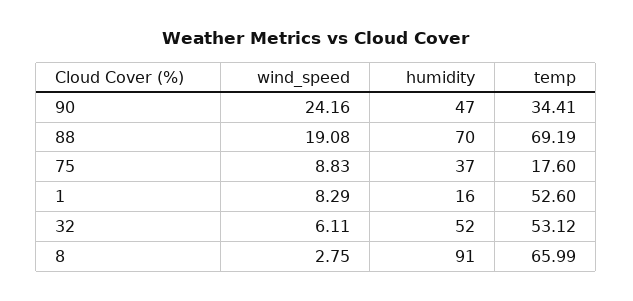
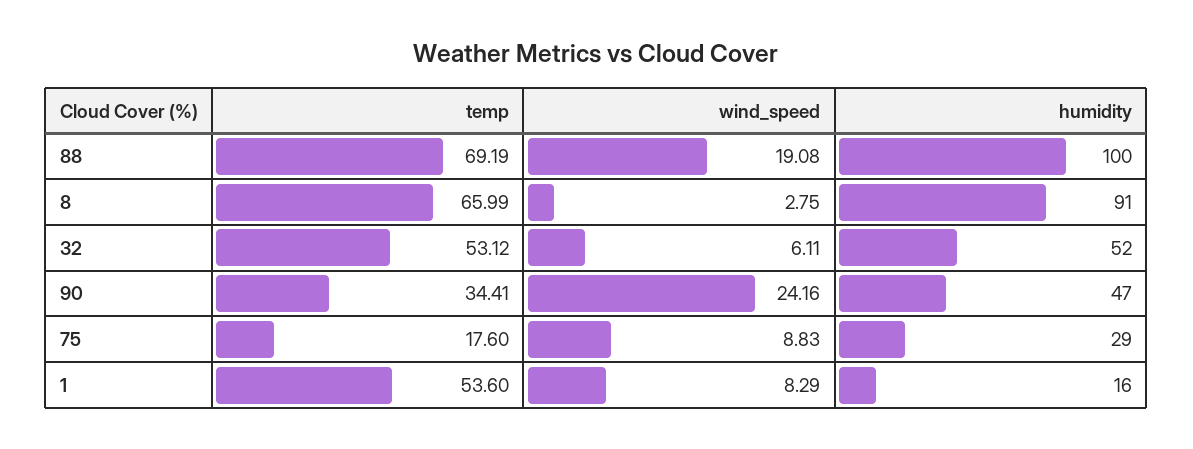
  {
    "wind_speed": {
      "90": 24.16,
      "88": 19.08,
      "75": 8.83,
      "1": 8.29,
      "32": 6.11,
      "8": 2.75
    },
    "humidity": {
      "90": 47,
-     "88": 70,
+     "88": 100,
-     "75": 37,
+     "75": 29,
      "1": 16,
      "32": 52,
      "8": 91
    },
    "temp": {
      "90": 34.41,
      "88": 69.19,
      "75": 17.6,
-     "1": 52.6,
+     "1": 53.6,
      "32": 53.12,
      "8": 65.99
    }
  }

